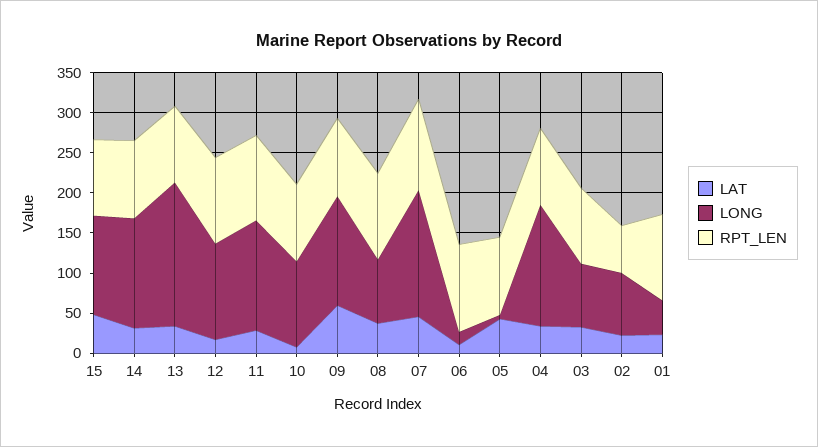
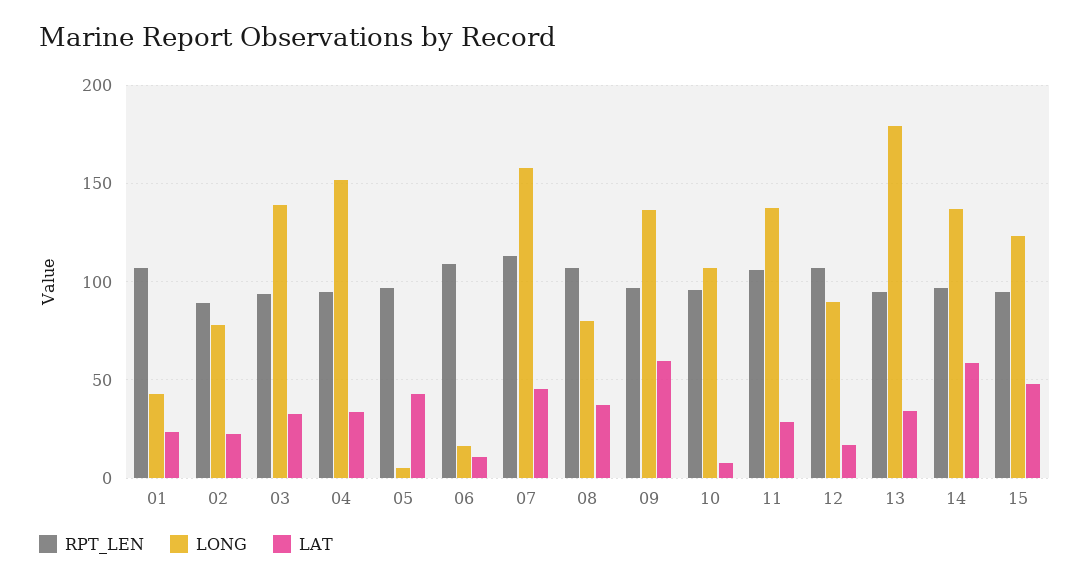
  {
    "LAT": {
      "15": 50,
-     "14": 30,
+     "14": 60,
      "13": 35,
      "12": 15,
      "11": 30,
      "10": 10,
      "09": 60,
      "08": 35,
      "07": 45,
      "06": 10,
      "05": 45,
      "04": 35,
      "03": 35,
      "02": 20,
      "01": 25
    },
    "LONG": {
      "15": 125,
      "14": 135,
      "13": 180,
-     "12": 120,
+     "12": 90,
      "11": 135,
      "10": 105,
      "09": 135,
      "08": 80,
      "07": 160,
      "06": 15,
      "05": 5,
      "04": 150,
-     "03": 80,
+     "03": 140,
      "02": 80,
      "01": 45
    },
    "RPT_LEN": {
      "15": 95,
      "14": 95,
      "13": 95,
      "12": 105,
      "11": 105,
      "10": 95,
      "09": 95,
      "08": 105,
      "07": 115,
      "06": 110,
      "05": 95,
      "04": 95,
      "03": 95,
-     "02": 60,
+     "02": 90,
      "01": 105
    }
  }

